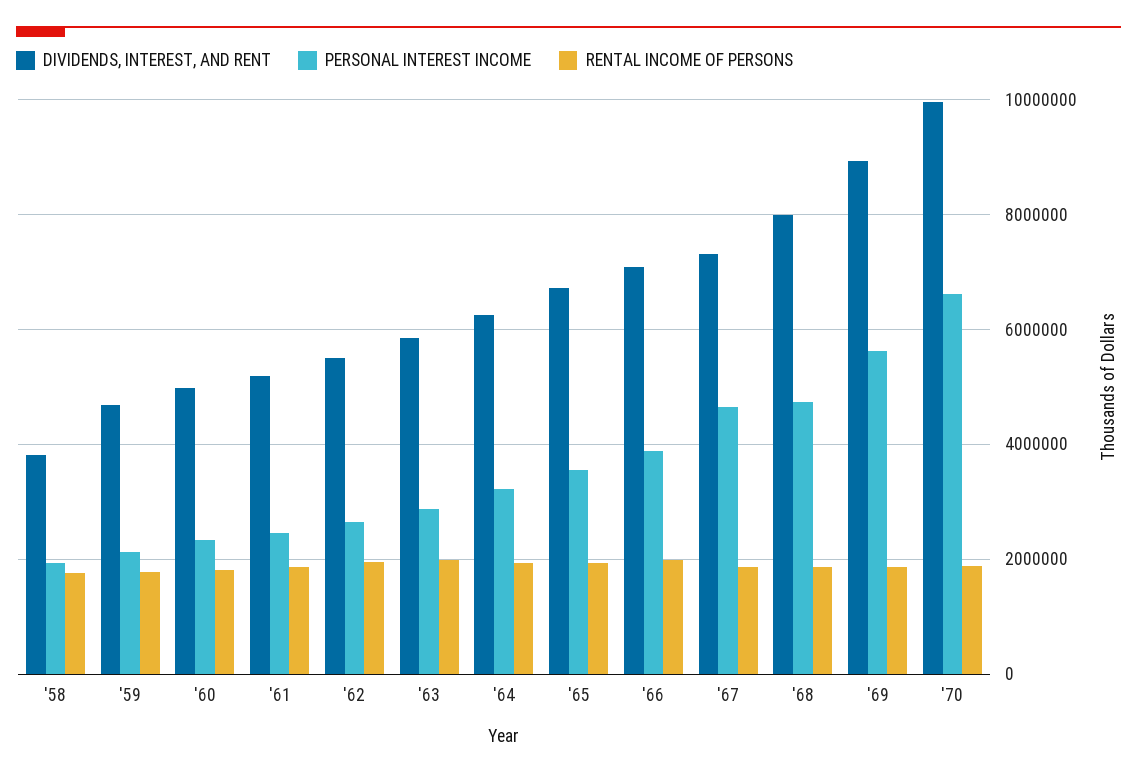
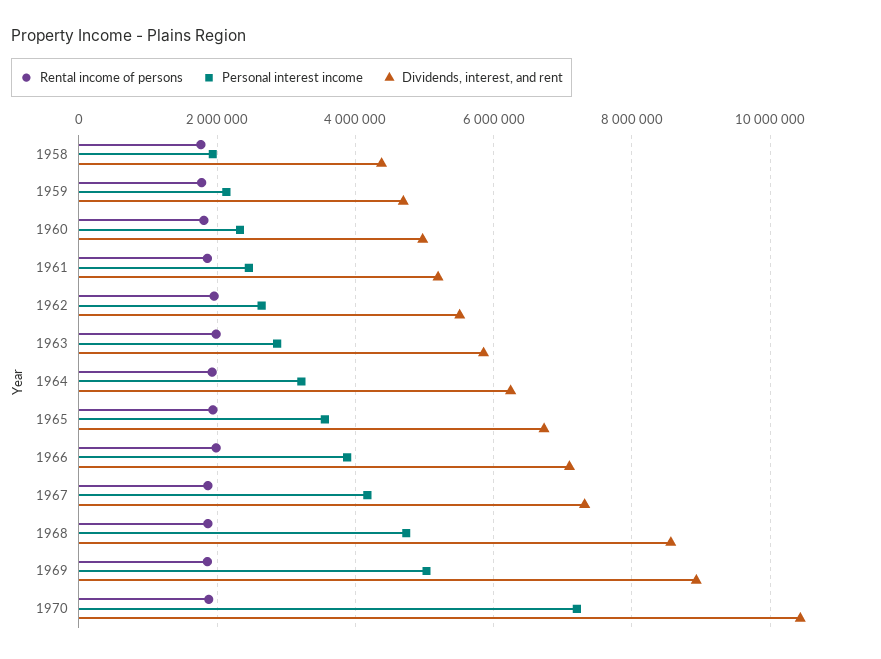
  {
    "DIVIDENDS, INTEREST, AND RENT": {
-     "'58": 3800000,
+     "'58": 4400000,
      "'59": 4600000,
      "'60": 5000000,
      "'61": 5200000,
      "'62": 5600000,
      "'63": 5800000,
      "'64": 6200000,
      "'65": 6800000,
      "'66": 7000000,
      "'67": 7400000,
-     "'68": 8000000,
+     "'68": 8600000,
      "'69": 9000000,
-     "'70": 10000000
+     "'70": 10400000
    },
    "PERSONAL INTEREST INCOME": {
      "'58": 2000000,
      "'59": 2200000,
      "'60": 2400000,
      "'61": 2400000,
      "'62": 2600000,
      "'63": 2800000,
      "'64": 3200000,
      "'65": 3600000,
      "'66": 3800000,
-     "'67": 4600000,
+     "'67": 4200000,
      "'68": 4800000,
-     "'69": 5600000,
+     "'69": 5000000,
-     "'70": 6600000
+     "'70": 7200000
    },
    "RENTAL INCOME OF PERSONS": {
      "'58": 1800000,
      "'59": 1800000,
      "'60": 1800000,
      "'61": 1800000,
      "'62": 2000000,
      "'63": 2000000,
      "'64": 2000000,
      "'65": 2000000,
      "'66": 2000000,
      "'67": 1800000,
      "'68": 1800000,
      "'69": 1800000,
      "'70": 1800000
    }
  }

